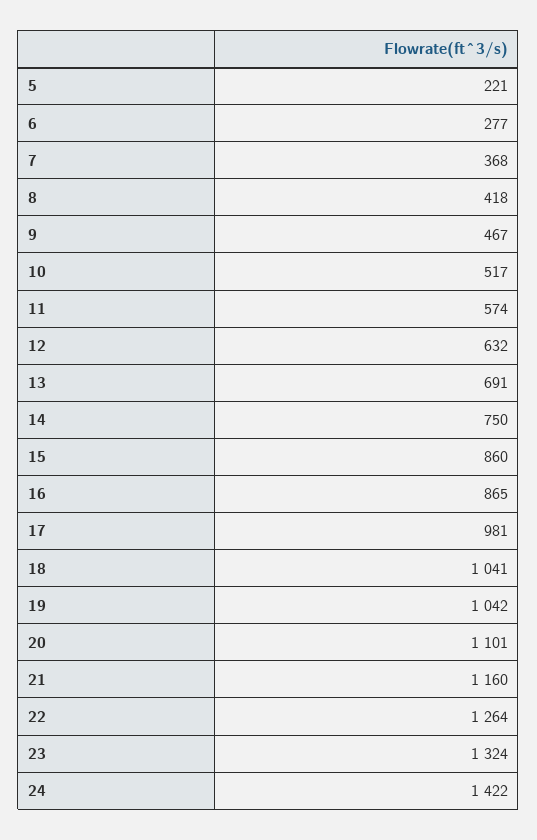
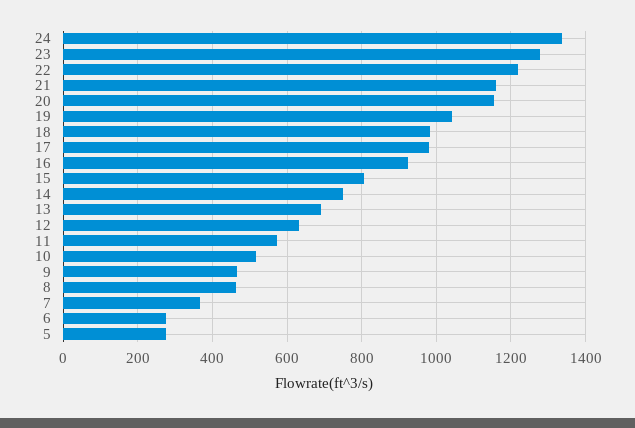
  {
-   "5": 221,
+   "5": 280,
    "6": 277,
    "7": 368,
-   "8": 418,
+   "8": 460,
    "9": 467,
    "10": 517,
    "11": 574,
    "12": 632,
    "13": 691,
    "14": 750,
-   "15": 860,
+   "15": 800,
-   "16": 865,
+   "16": 920,
    "17": 981,
-   "18": 1041,
+   "18": 980,
    "19": 1042,
-   "20": 1101,
+   "20": 1160,
    "21": 1160,
-   "22": 1264,
+   "22": 1220,
-   "23": 1324,
+   "23": 1280,
-   "24": 1422
+   "24": 1340
  }

